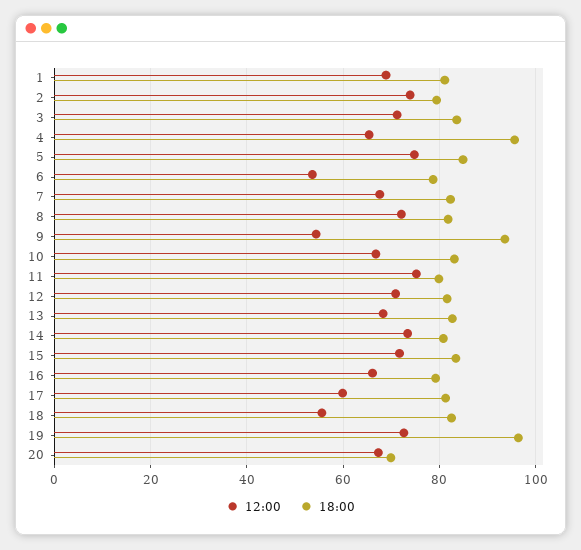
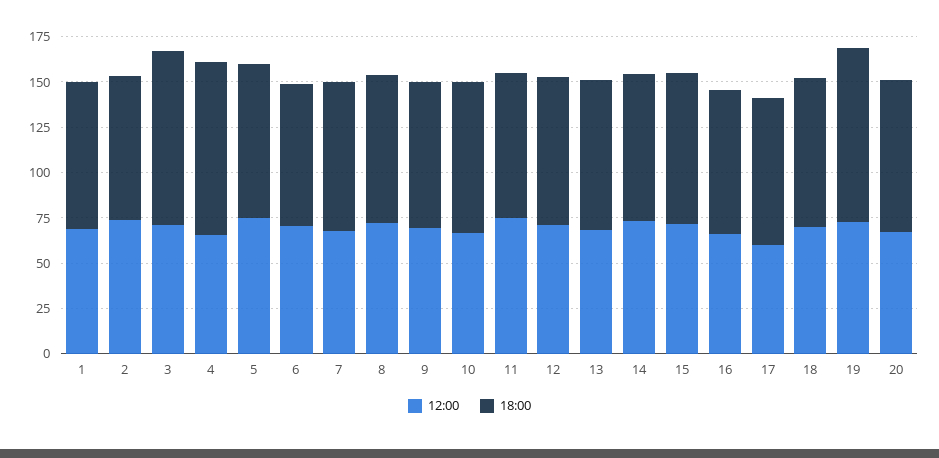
  {
    "12:00": {
      "1": 68,
      "2": 74,
      "3": 72,
      "4": 66,
      "5": 74,
-     "6": 54,
+     "6": 70,
      "7": 68,
      "8": 72,
-     "9": 54,
+     "9": 70,
      "10": 66,
      "11": 76,
      "12": 70,
      "13": 68,
      "14": 74,
      "15": 72,
      "16": 66,
      "17": 60,
-     "18": 56,
+     "18": 70,
      "19": 72,
      "20": 68
    },
    "18:00": {
      "1": 82,
      "2": 80,
-     "3": 84,
+     "3": 95,
      "4": 96,
      "5": 84,
      "6": 78,
      "7": 82,
      "8": 82,
-     "9": 94,
+     "9": 80,
      "10": 84,
      "11": 80,
      "12": 82,
      "13": 82,
      "14": 80,
      "15": 84,
      "16": 80,
      "17": 82,
      "18": 82,
      "19": 96,
-     "20": 70
+     "20": 85
    }
  }

